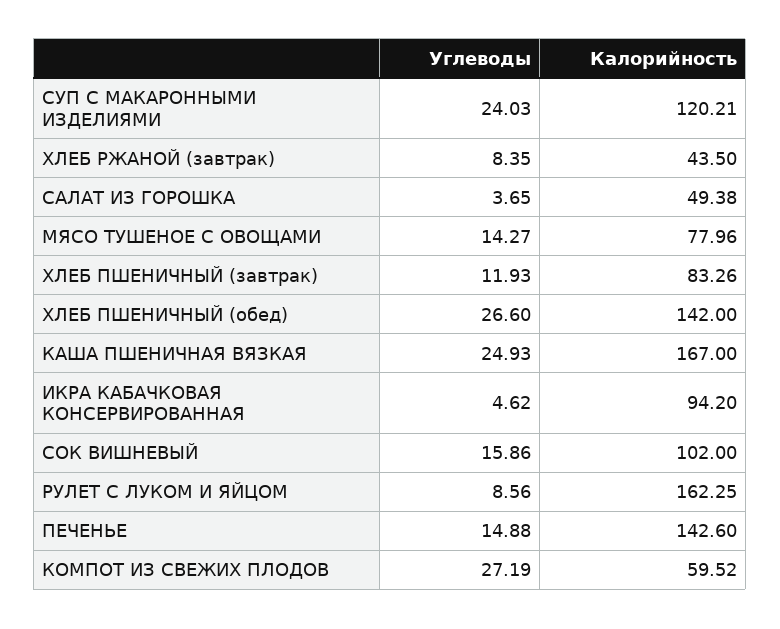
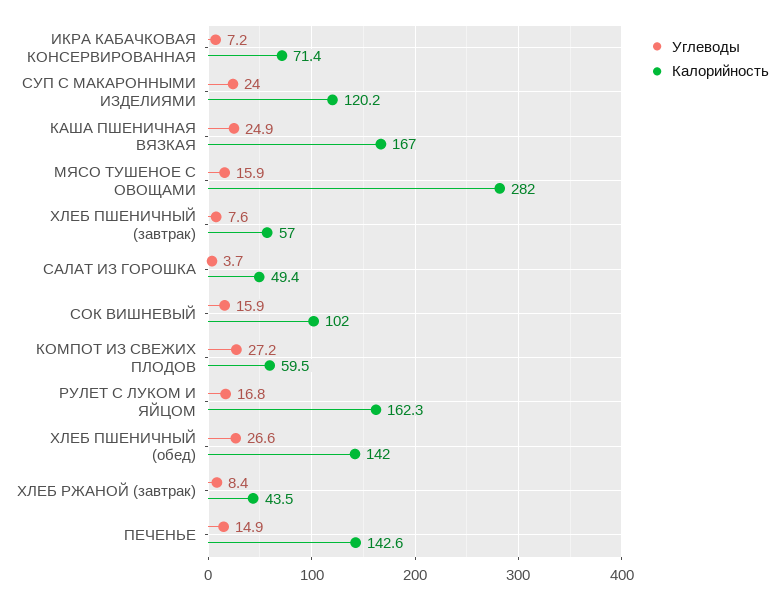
  {
    "Углеводы": {
      "СУП С МАКАРОННЫМИ ИЗДЕЛИЯМИ": 24.03,
      "ХЛЕБ РЖАНОЙ (завтрак)": 8.35,
      "САЛАТ ИЗ ГОРОШКА": 3.65,
-     "МЯСО ТУШЕНОЕ С ОВОЩАМИ": 14.27,
+     "МЯСО ТУШЕНОЕ С ОВОЩАМИ": 15.9,
-     "ХЛЕБ ПШЕНИЧНЫЙ (завтрак)": 11.93,
+     "ХЛЕБ ПШЕНИЧНЫЙ (завтрак)": 7.6,
      "ХЛЕБ ПШЕНИЧНЫЙ (обед)": 26.6,
      "КАША ПШЕНИЧНАЯ ВЯЗКАЯ": 24.93,
-     "ИКРА КАБАЧКОВАЯ КОНСЕРВИРОВАННАЯ": 4.62,
+     "ИКРА КАБАЧКОВАЯ КОНСЕРВИРОВАННАЯ": 7.2,
      "СОК ВИШНЕВЫЙ": 15.86,
-     "РУЛЕТ С ЛУКОМ И ЯЙЦОМ": 8.56,
+     "РУЛЕТ С ЛУКОМ И ЯЙЦОМ": 16.8,
      "ПЕЧЕНЬЕ": 14.88,
      "КОМПОТ ИЗ СВЕЖИХ ПЛОДОВ": 27.19
    },
    "Калорийность": {
      "СУП С МАКАРОННЫМИ ИЗДЕЛИЯМИ": 120.21,
      "ХЛЕБ РЖАНОЙ (завтрак)": 43.5,
      "САЛАТ ИЗ ГОРОШКА": 49.38,
-     "МЯСО ТУШЕНОЕ С ОВОЩАМИ": 77.96,
+     "МЯСО ТУШЕНОЕ С ОВОЩАМИ": 282,
-     "ХЛЕБ ПШЕНИЧНЫЙ (завтрак)": 83.26,
+     "ХЛЕБ ПШЕНИЧНЫЙ (завтрак)": 57,
      "ХЛЕБ ПШЕНИЧНЫЙ (обед)": 142,
      "КАША ПШЕНИЧНАЯ ВЯЗКАЯ": 167,
-     "ИКРА КАБАЧКОВАЯ КОНСЕРВИРОВАННАЯ": 94.2,
+     "ИКРА КАБАЧКОВАЯ КОНСЕРВИРОВАННАЯ": 71.4,
      "СОК ВИШНЕВЫЙ": 102,
      "РУЛЕТ С ЛУКОМ И ЯЙЦОМ": 162.25,
      "ПЕЧЕНЬЕ": 142.6,
      "КОМПОТ ИЗ СВЕЖИХ ПЛОДОВ": 59.52
    }
  }

